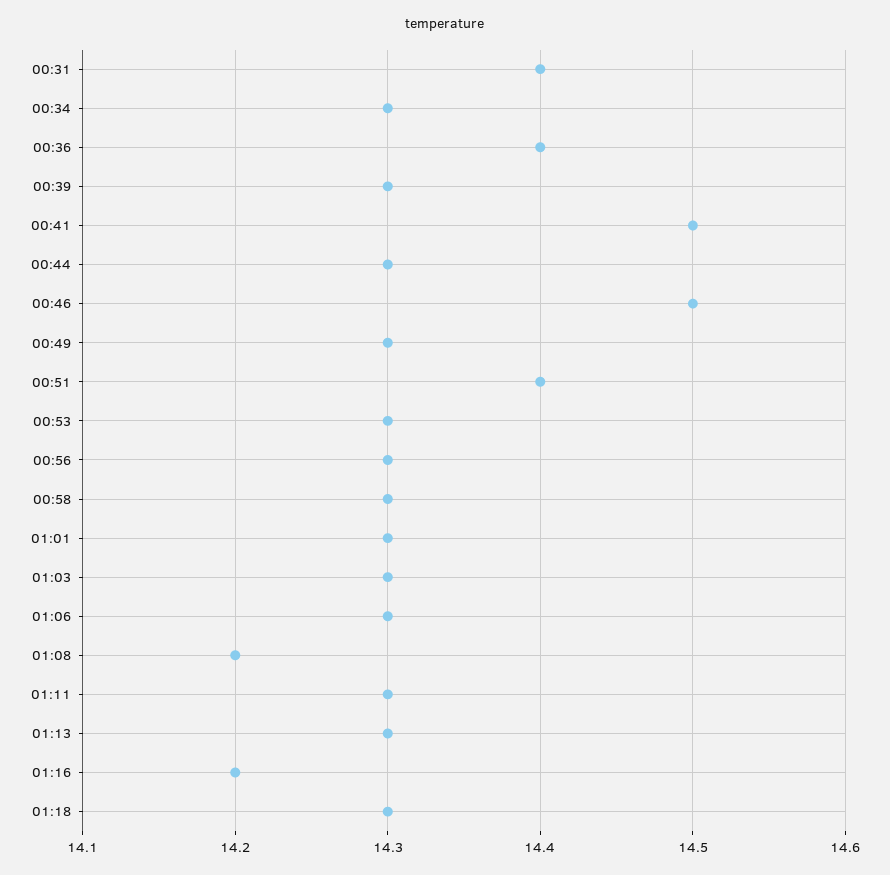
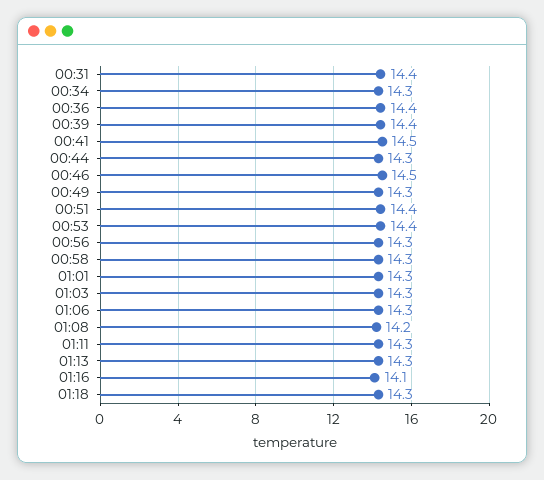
  {
    "00:31": 14.4,
    "00:34": 14.3,
    "00:36": 14.4,
-   "00:39": 14.3,
+   "00:39": 14.4,
    "00:41": 14.5,
    "00:44": 14.3,
    "00:46": 14.5,
    "00:49": 14.3,
    "00:51": 14.4,
-   "00:53": 14.3,
+   "00:53": 14.4,
    "00:56": 14.3,
    "00:58": 14.3,
    "01:01": 14.3,
    "01:03": 14.3,
    "01:06": 14.3,
    "01:08": 14.2,
    "01:11": 14.3,
    "01:13": 14.3,
-   "01:16": 14.2,
+   "01:16": 14.1,
    "01:18": 14.3
  }

